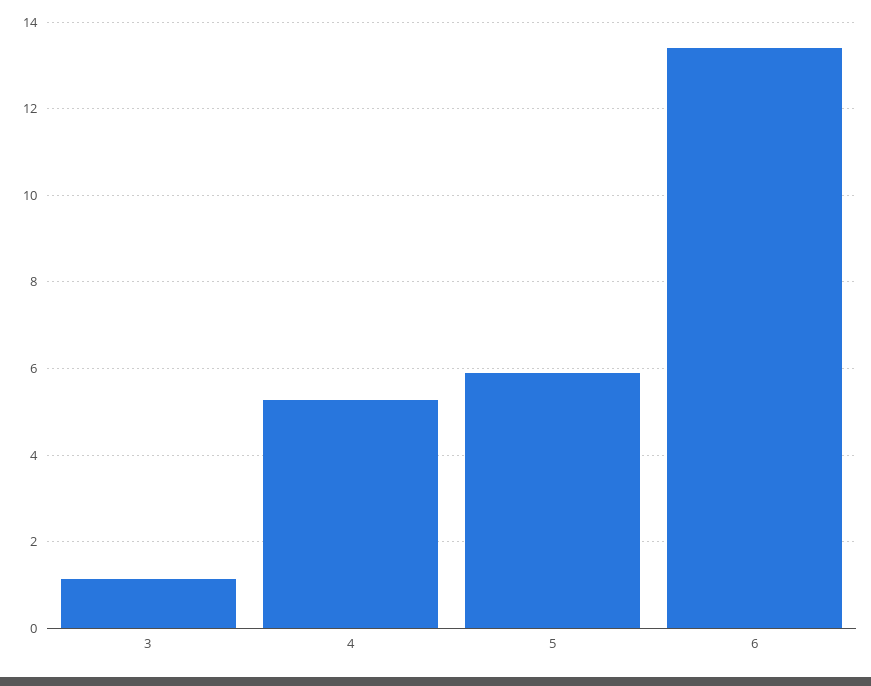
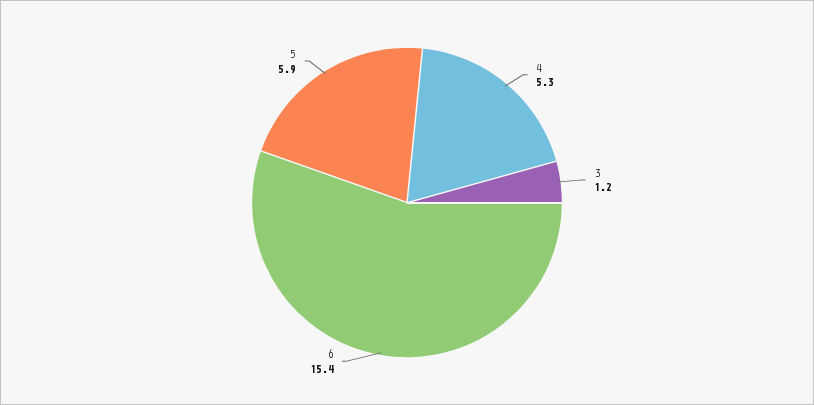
  {
    "3": 1.2,
    "4": 5.3,
    "5": 5.9,
-   "6": 13.4
+   "6": 15.4
  }

